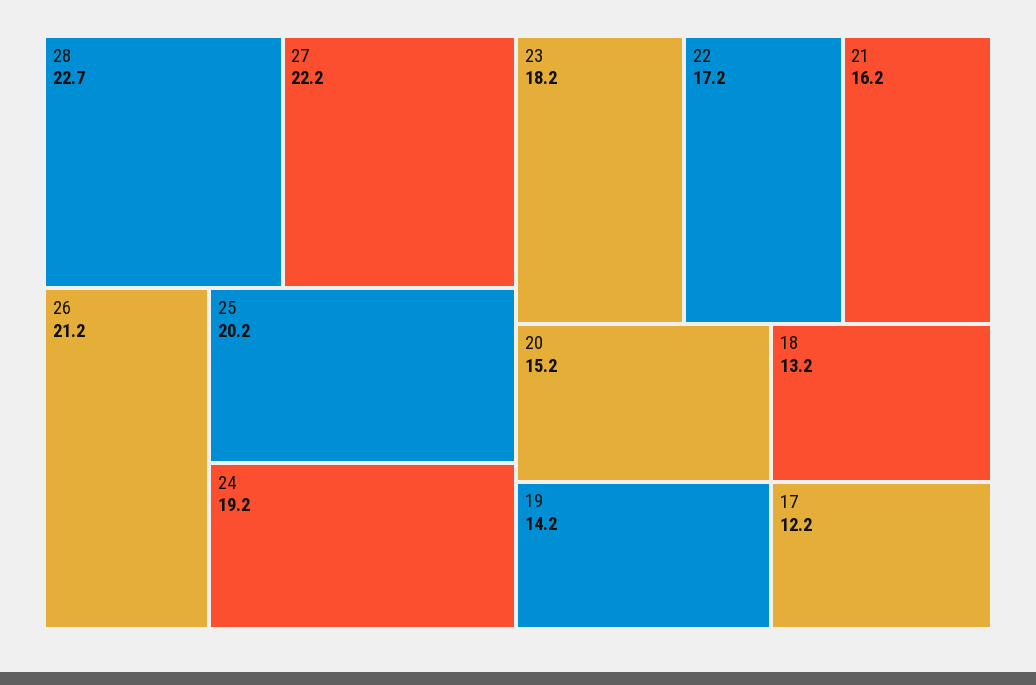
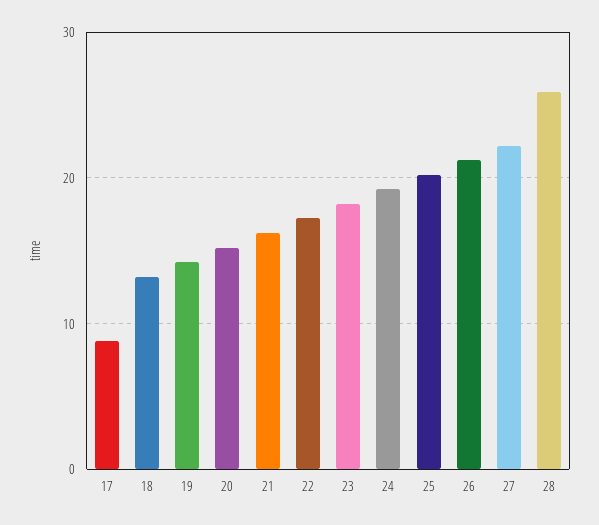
  {
-   "28": 22.7,
+   "28": 26,
    "27": 22.2,
    "26": 21.2,
    "25": 20.2,
    "24": 19.2,
    "23": 18.2,
    "22": 17.2,
    "21": 16.2,
    "20": 15.2,
    "19": 14.2,
    "18": 13.2,
-   "17": 12.2
+   "17": 9
  }

